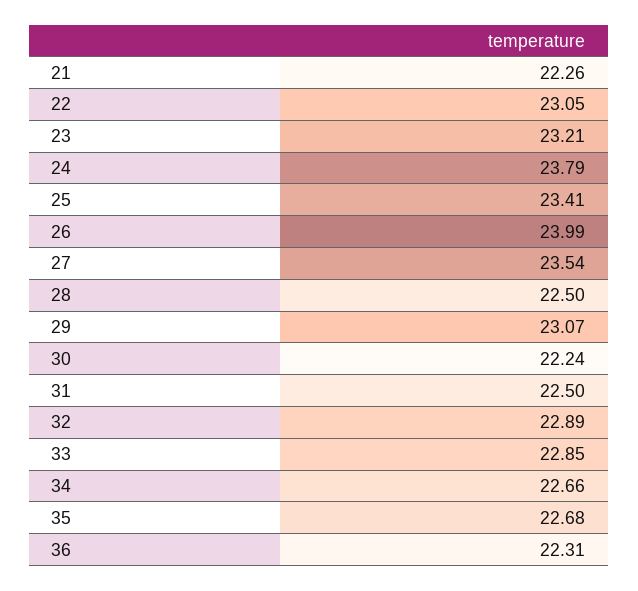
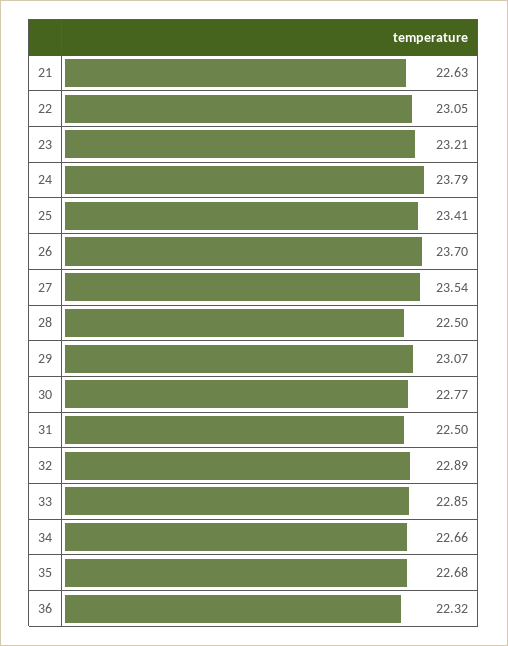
  {
-   "21": 22.26,
+   "21": 22.63,
    "22": 23.05,
    "23": 23.21,
    "24": 23.79,
    "25": 23.41,
-   "26": 23.99,
+   "26": 23.7,
    "27": 23.54,
    "28": 22.5,
    "29": 23.07,
-   "30": 22.24,
+   "30": 22.77,
    "31": 22.5,
    "32": 22.89,
    "33": 22.85,
    "34": 22.66,
    "35": 22.68,
-   "36": 22.31
+   "36": 22.32
  }

